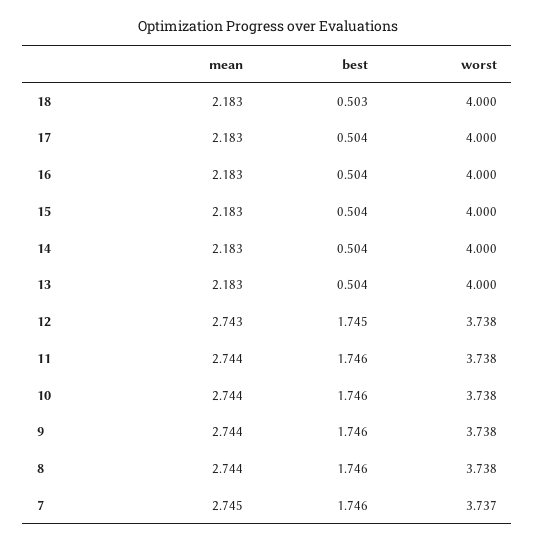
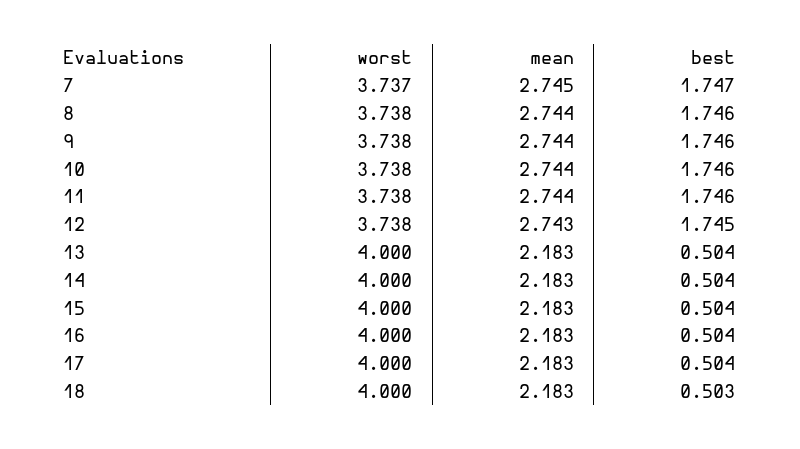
  {
    "mean": {
      "18": 2.183,
      "17": 2.183,
      "16": 2.183,
      "15": 2.183,
      "14": 2.183,
      "13": 2.183,
      "12": 2.743,
      "11": 2.744,
      "10": 2.744,
      "9": 2.744,
      "8": 2.744,
      "7": 2.745
    },
    "best": {
      "18": 0.503,
      "17": 0.504,
      "16": 0.504,
      "15": 0.504,
      "14": 0.504,
      "13": 0.504,
      "12": 1.745,
      "11": 1.746,
      "10": 1.746,
      "9": 1.746,
      "8": 1.746,
-     "7": 1.746
+     "7": 1.747
    },
    "worst": {
      "18": 4,
      "17": 4,
      "16": 4,
      "15": 4,
      "14": 4,
      "13": 4,
      "12": 3.738,
      "11": 3.738,
      "10": 3.738,
      "9": 3.738,
      "8": 3.738,
      "7": 3.737
    }
  }

